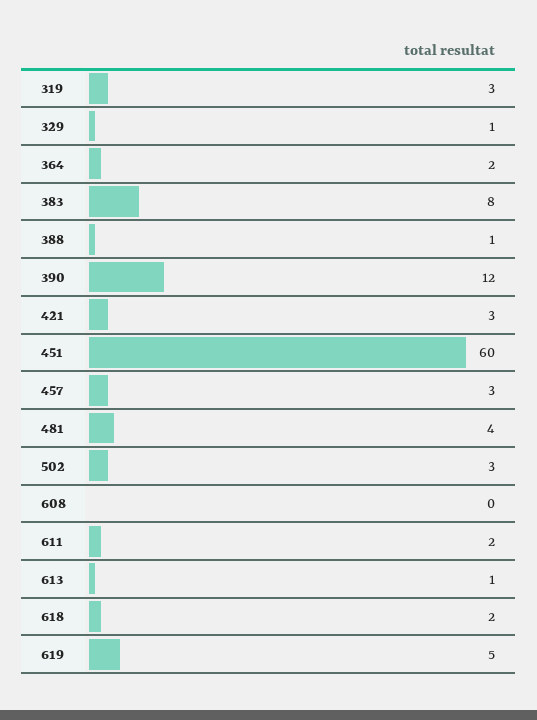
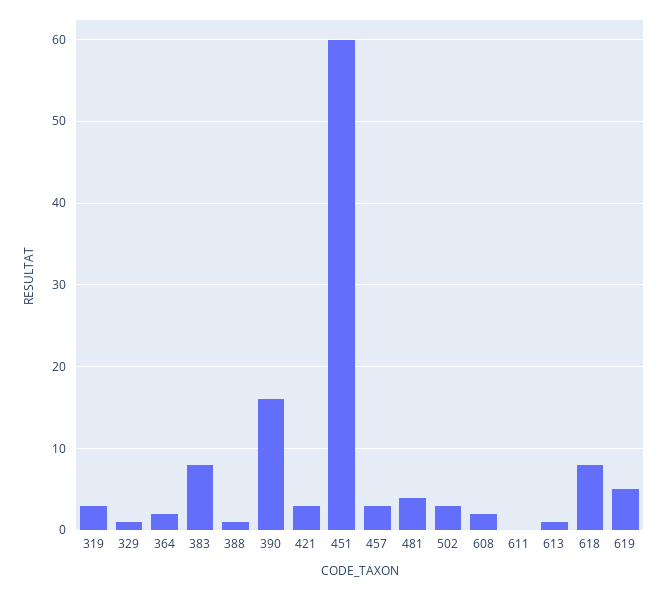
  {
    "319": 3,
    "329": 1,
    "364": 2,
    "383": 8,
    "388": 1,
-   "390": 12,
+   "390": 16,
    "421": 3,
    "451": 60,
    "457": 3,
    "481": 4,
    "502": 3,
-   "608": 0,
+   "608": 2,
-   "611": 2,
+   "611": 0,
    "613": 1,
-   "618": 2,
+   "618": 8,
    "619": 5
  }

